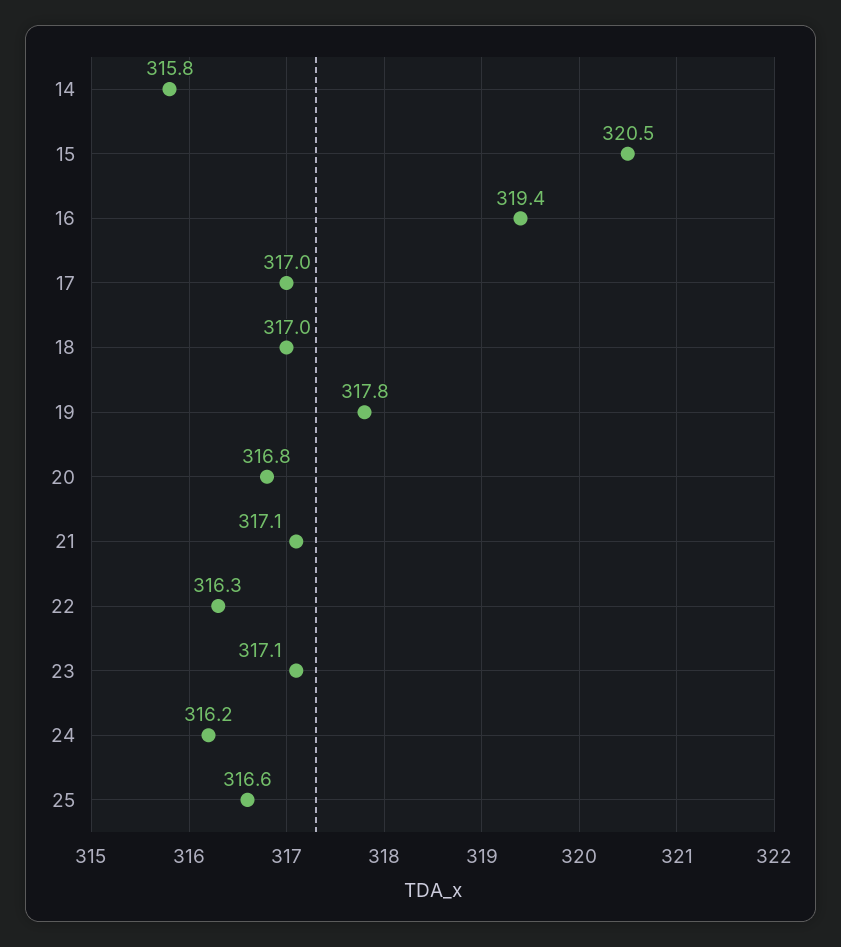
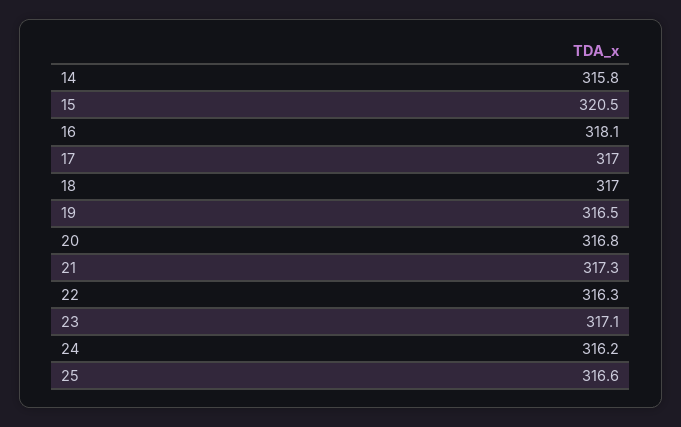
  {
    "14": 315.8,
    "15": 320.5,
-   "16": 319.4,
+   "16": 318.1,
    "17": 317,
    "18": 317,
-   "19": 317.8,
+   "19": 316.5,
    "20": 316.8,
-   "21": 317.1,
+   "21": 317.3,
    "22": 316.3,
    "23": 317.1,
    "24": 316.2,
    "25": 316.6
  }

